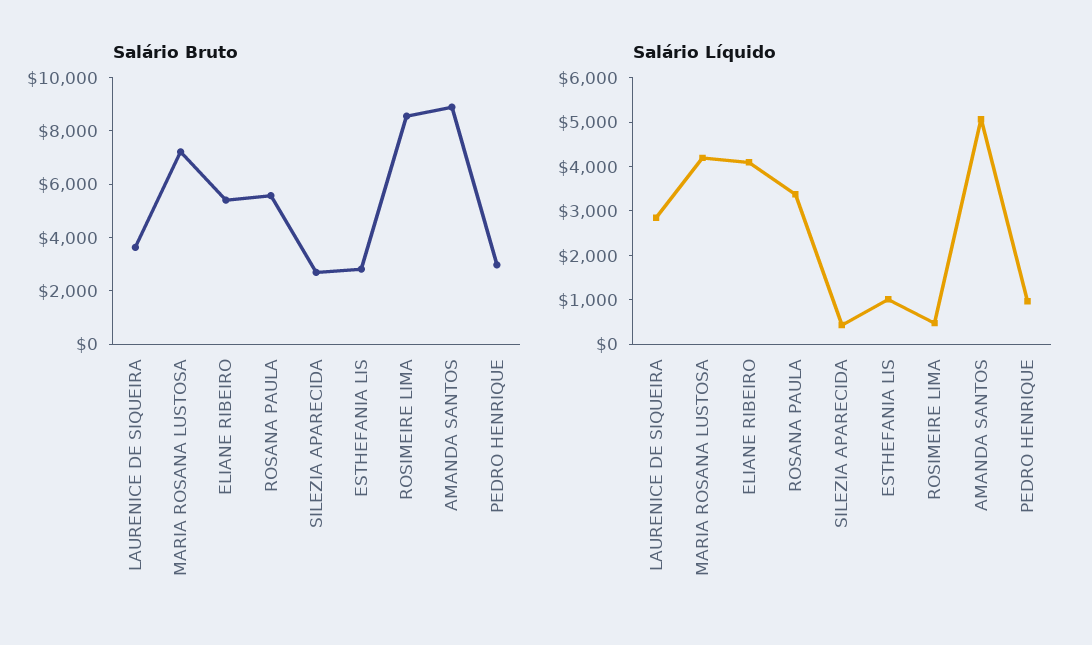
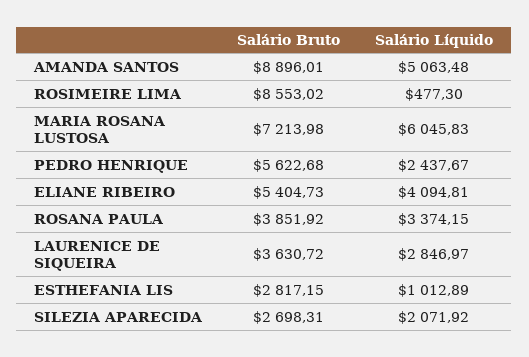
  {
    "Salário Bruto": {
      "LAURENICE DE SIQUEIRA": 3630.72,
      "MARIA ROSANA LUSTOSA": 7213.98,
      "ELIANE RIBEIRO": 5404.73,
-     "ROSANA PAULA": 5500,
+     "ROSANA PAULA": 3851.92,
      "SILEZIA APARECIDA": 2698.31,
      "ESTHEFANIA LIS": 2817.15,
      "ROSIMEIRE LIMA": 8553.02,
      "AMANDA SANTOS": 8896.01,
-     "PEDRO HENRIQUE": 3000
+     "PEDRO HENRIQUE": 5622.68
    },
    "Salário Líquido": {
      "LAURENICE DE SIQUEIRA": 2846.97,
-     "MARIA ROSANA LUSTOSA": 4200,
+     "MARIA ROSANA LUSTOSA": 6045.83,
      "ELIANE RIBEIRO": 4094.81,
      "ROSANA PAULA": 3374.15,
-     "SILEZIA APARECIDA": 400,
+     "SILEZIA APARECIDA": 2071.92,
      "ESTHEFANIA LIS": 1012.89,
      "ROSIMEIRE LIMA": 477.3,
      "AMANDA SANTOS": 5063.48,
-     "PEDRO HENRIQUE": 1000
+     "PEDRO HENRIQUE": 2437.67
    }
  }

